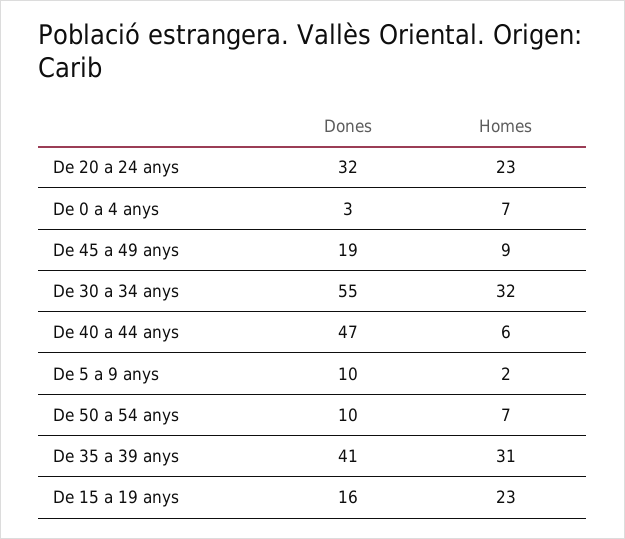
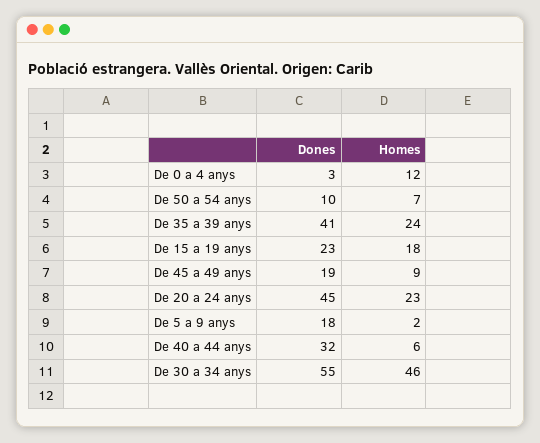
  {
    "Dones": {
-     "De 20 a 24 anys": 32,
+     "De 20 a 24 anys": 45,
      "De 0 a 4 anys": 3,
      "De 45 a 49 anys": 19,
      "De 30 a 34 anys": 55,
-     "De 40 a 44 anys": 47,
+     "De 40 a 44 anys": 32,
-     "De 5 a 9 anys": 10,
+     "De 5 a 9 anys": 18,
      "De 50 a 54 anys": 10,
      "De 35 a 39 anys": 41,
-     "De 15 a 19 anys": 16
+     "De 15 a 19 anys": 23
    },
    "Homes": {
      "De 20 a 24 anys": 23,
-     "De 0 a 4 anys": 7,
+     "De 0 a 4 anys": 12,
      "De 45 a 49 anys": 9,
-     "De 30 a 34 anys": 32,
+     "De 30 a 34 anys": 46,
      "De 40 a 44 anys": 6,
      "De 5 a 9 anys": 2,
      "De 50 a 54 anys": 7,
-     "De 35 a 39 anys": 31,
+     "De 35 a 39 anys": 24,
-     "De 15 a 19 anys": 23
+     "De 15 a 19 anys": 18
    }
  }

